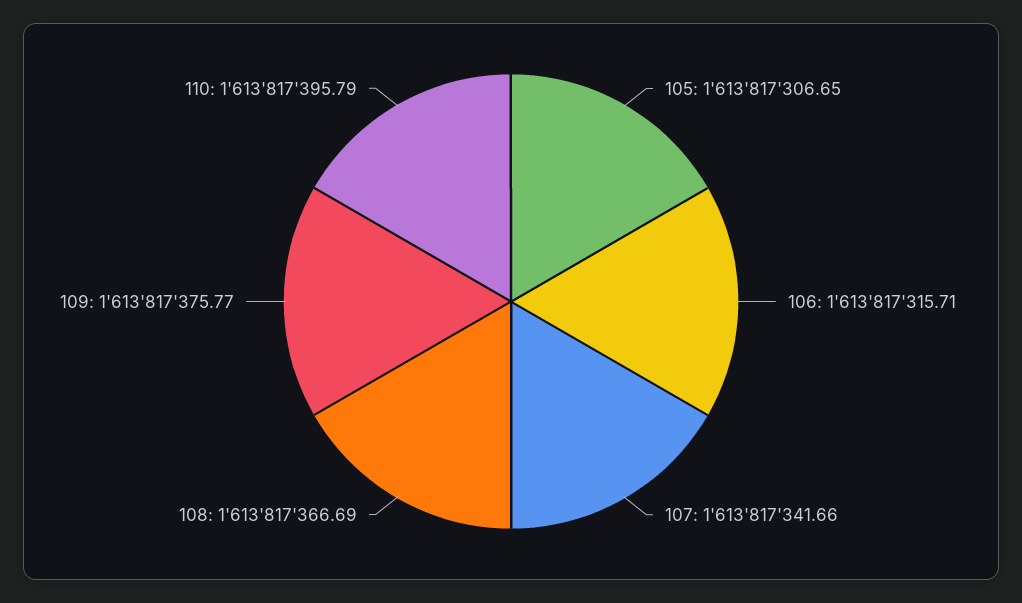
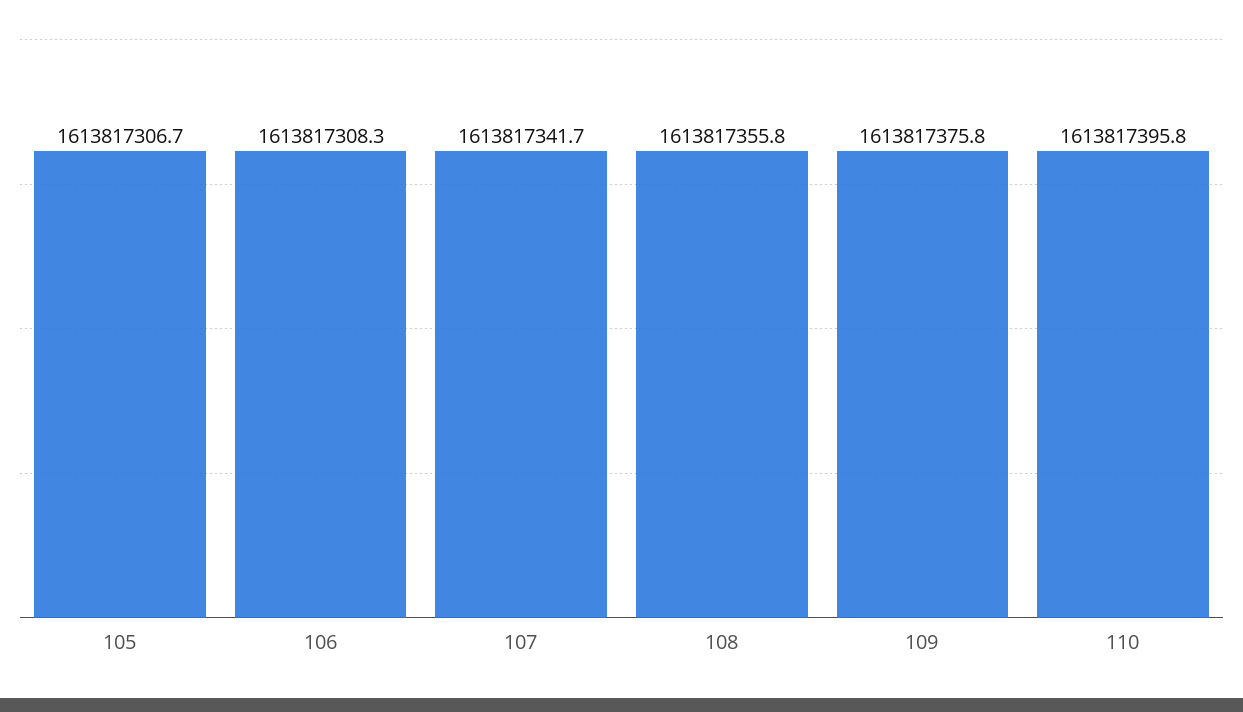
  {
    "105": 1613817306.65,
-   "106": 1613817315.71,
+   "106": 1613817308.3,
    "107": 1613817341.66,
-   "108": 1613817366.69,
+   "108": 1613817355.8,
    "109": 1613817375.77,
    "110": 1613817395.79
  }

